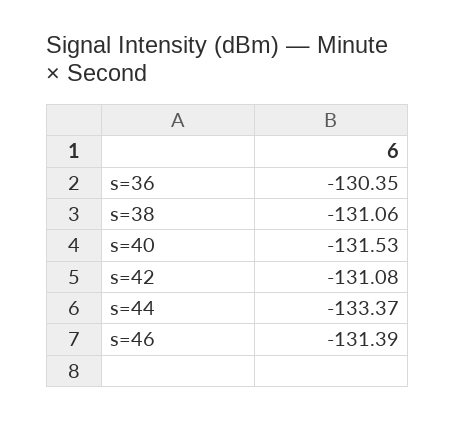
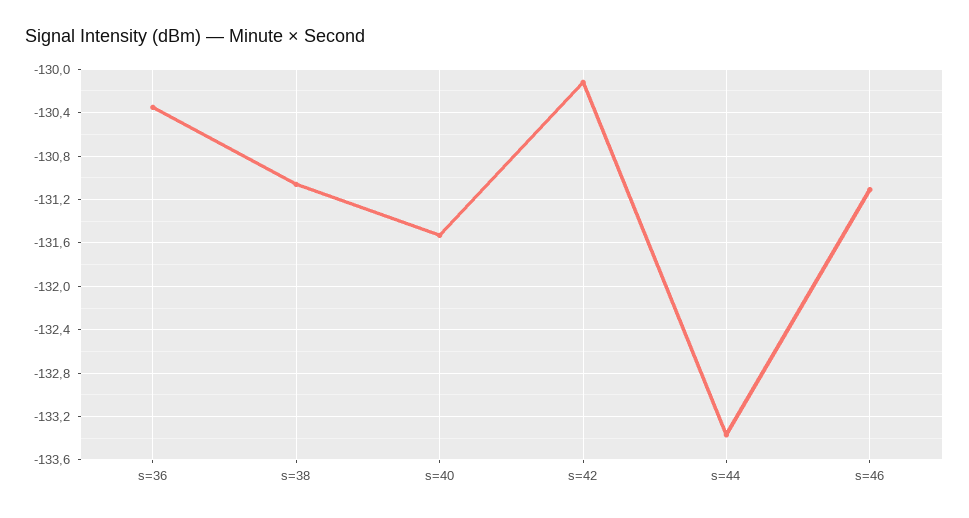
  {
    "s=36": -130.35,
    "s=38": -131.06,
    "s=40": -131.53,
-   "s=42": -131.08,
+   "s=42": -130.1,
    "s=44": -133.37,
-   "s=46": -131.39
+   "s=46": -131.1
  }

